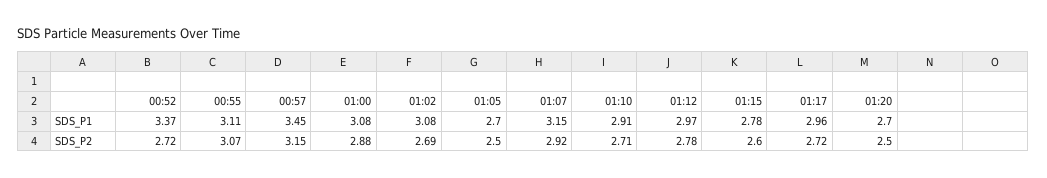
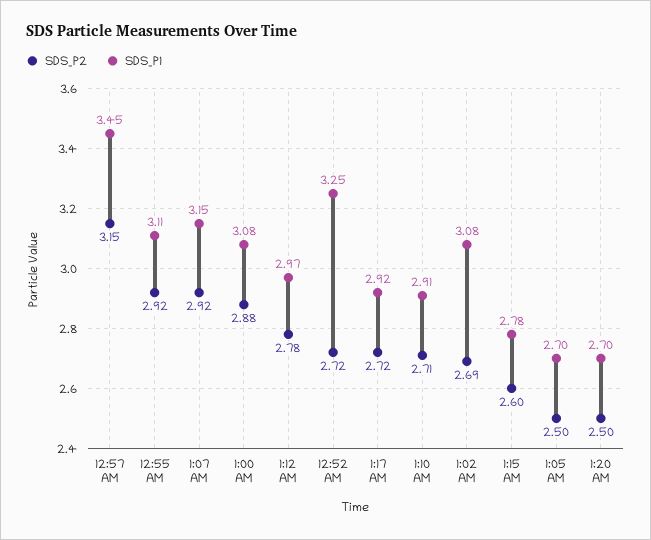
  {
    "SDS_P1": {
-     "00:52": 3.37,
+     "00:52": 3.25,
      "00:55": 3.11,
      "00:57": 3.45,
      "01:00": 3.08,
      "01:02": 3.08,
      "01:05": 2.7,
      "01:07": 3.15,
      "01:10": 2.91,
      "01:12": 2.97,
      "01:15": 2.78,
-     "01:17": 2.96,
+     "01:17": 2.92,
      "01:20": 2.7
    },
    "SDS_P2": {
      "00:52": 2.72,
-     "00:55": 3.07,
+     "00:55": 2.92,
      "00:57": 3.15,
      "01:00": 2.88,
      "01:02": 2.69,
      "01:05": 2.5,
      "01:07": 2.92,
      "01:10": 2.71,
      "01:12": 2.78,
      "01:15": 2.6,
      "01:17": 2.72,
      "01:20": 2.5
    }
  }

